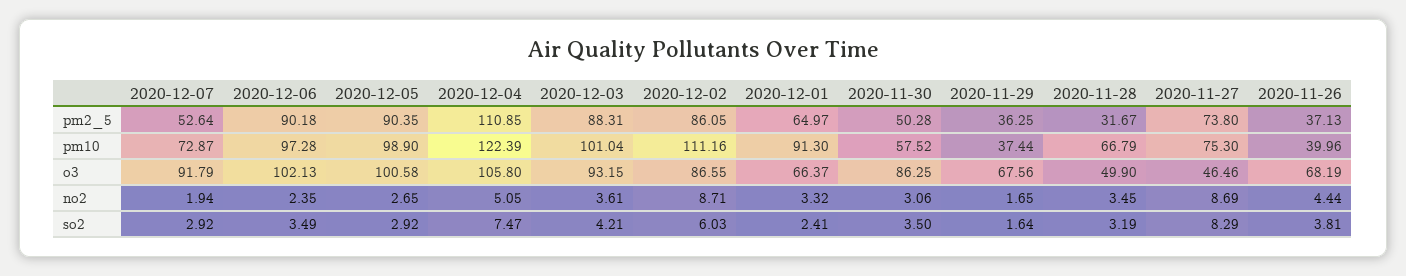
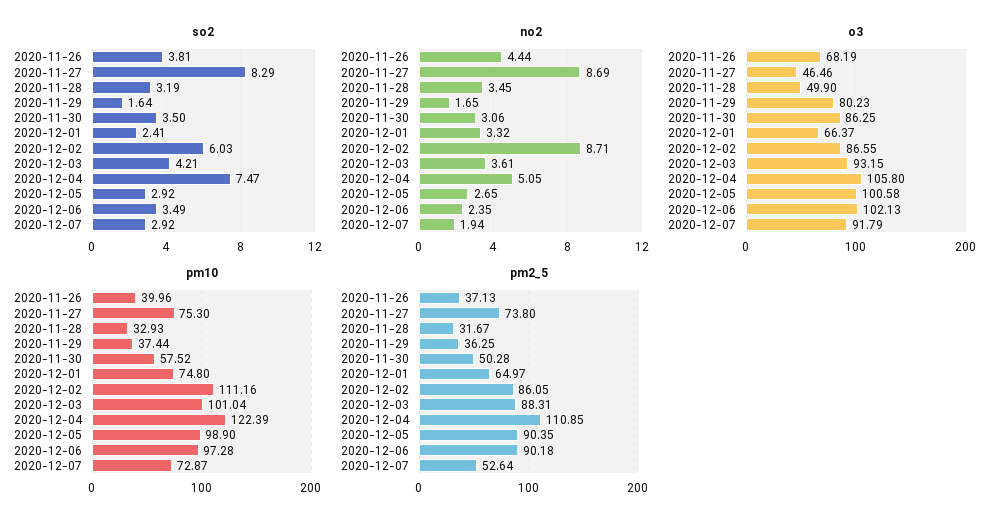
  {
    "pm2_5": {
      "2020-12-07": 52.64,
      "2020-12-06": 90.18,
      "2020-12-05": 90.35,
      "2020-12-04": 110.85,
      "2020-12-03": 88.31,
      "2020-12-02": 86.05,
      "2020-12-01": 64.97,
      "2020-11-30": 50.28,
      "2020-11-29": 36.25,
      "2020-11-28": 31.67,
      "2020-11-27": 73.8,
      "2020-11-26": 37.13
    },
    "pm10": {
      "2020-12-07": 72.87,
      "2020-12-06": 97.28,
      "2020-12-05": 98.9,
      "2020-12-04": 122.39,
      "2020-12-03": 101.04,
      "2020-12-02": 111.16,
-     "2020-12-01": 91.3,
+     "2020-12-01": 74.8,
      "2020-11-30": 57.52,
      "2020-11-29": 37.44,
-     "2020-11-28": 66.79,
+     "2020-11-28": 32.93,
      "2020-11-27": 75.3,
      "2020-11-26": 39.96
    },
    "o3": {
      "2020-12-07": 91.79,
      "2020-12-06": 102.13,
      "2020-12-05": 100.58,
      "2020-12-04": 105.8,
      "2020-12-03": 93.15,
      "2020-12-02": 86.55,
      "2020-12-01": 66.37,
      "2020-11-30": 86.25,
-     "2020-11-29": 67.56,
+     "2020-11-29": 80.23,
      "2020-11-28": 49.9,
      "2020-11-27": 46.46,
      "2020-11-26": 68.19
    },
    "no2": {
      "2020-12-07": 1.94,
      "2020-12-06": 2.35,
      "2020-12-05": 2.65,
      "2020-12-04": 5.05,
      "2020-12-03": 3.61,
      "2020-12-02": 8.71,
      "2020-12-01": 3.32,
      "2020-11-30": 3.06,
      "2020-11-29": 1.65,
      "2020-11-28": 3.45,
      "2020-11-27": 8.69,
      "2020-11-26": 4.44
    },
    "so2": {
      "2020-12-07": 2.92,
      "2020-12-06": 3.49,
      "2020-12-05": 2.92,
      "2020-12-04": 7.47,
      "2020-12-03": 4.21,
      "2020-12-02": 6.03,
      "2020-12-01": 2.41,
      "2020-11-30": 3.5,
      "2020-11-29": 1.64,
      "2020-11-28": 3.19,
      "2020-11-27": 8.29,
      "2020-11-26": 3.81
    }
  }

